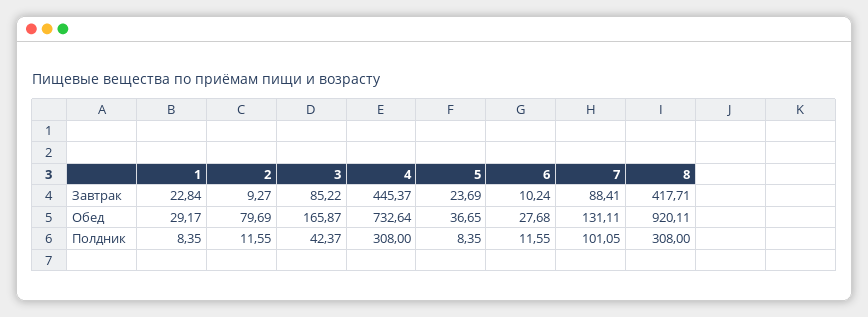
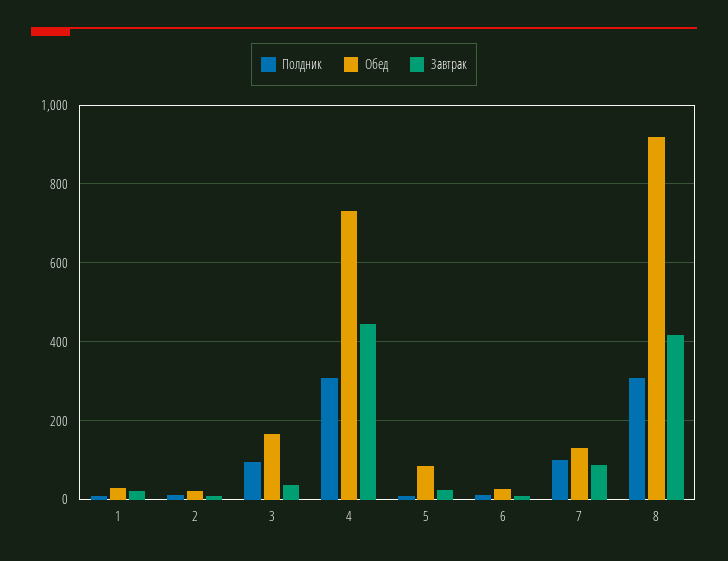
  {
    "Завтрак": {
      "1": 22.84,
      "2": 9.27,
-     "3": 85.22,
+     "3": 40,
      "4": 445.37,
      "5": 23.69,
      "6": 10.24,
      "7": 88.41,
      "8": 417.71
    },
    "Обед": {
      "1": 29.17,
-     "2": 79.69,
+     "2": 20,
      "3": 165.87,
      "4": 732.64,
-     "5": 36.65,
+     "5": 80,
      "6": 27.68,
      "7": 131.11,
      "8": 920.11
    },
    "Полдник": {
      "1": 8.35,
      "2": 11.55,
-     "3": 42.37,
+     "3": 100,
      "4": 308,
      "5": 8.35,
      "6": 11.55,
      "7": 101.05,
      "8": 308
    }
  }

